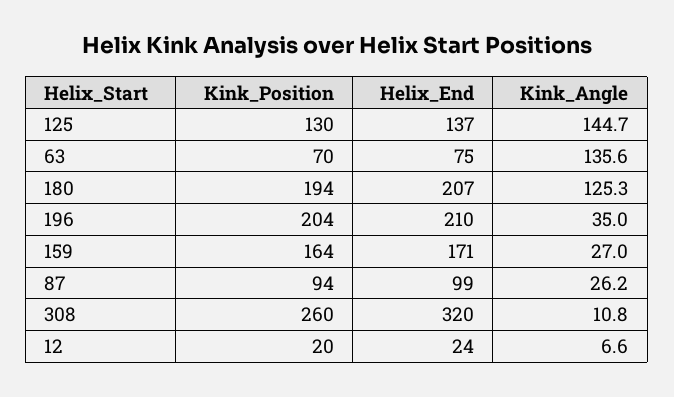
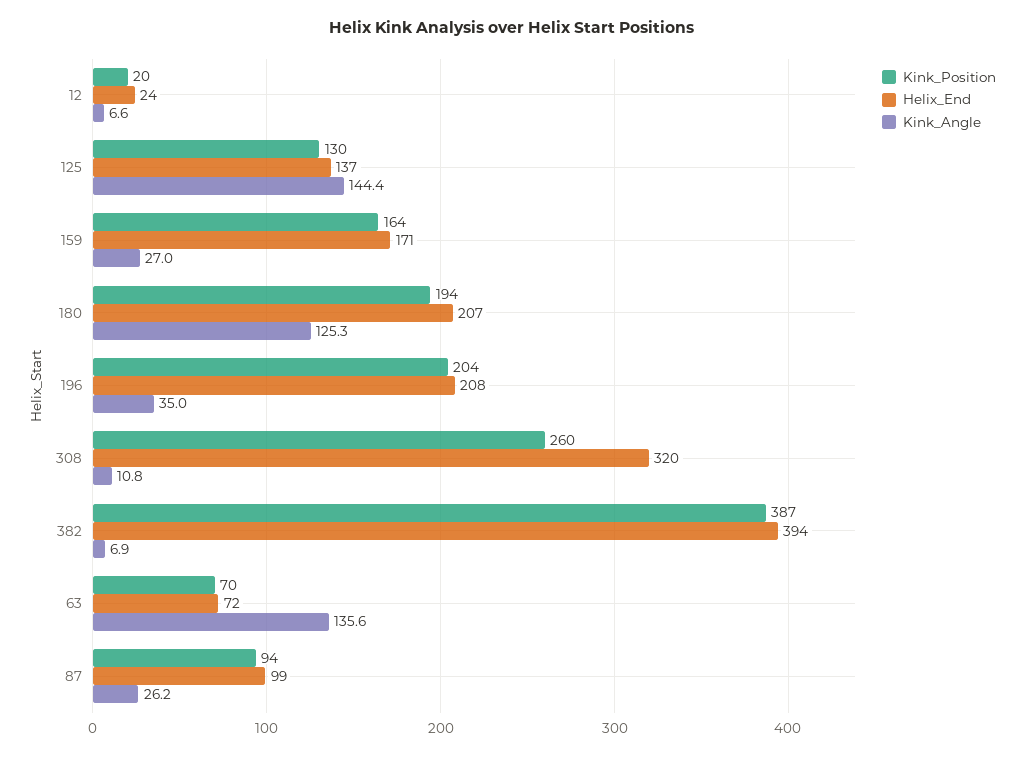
  {
    "Kink_Position": {
      "125": 130,
      "63": 70,
      "180": 194,
      "196": 204,
      "159": 164,
      "87": 94,
      "308": 260,
-     "12": 20
+     "12": 20,
+     "382": 387
    },
    "Helix_End": {
      "125": 137,
-     "63": 75,
+     "63": 72,
      "180": 207,
-     "196": 210,
+     "196": 208,
      "159": 171,
      "87": 99,
      "308": 320,
-     "12": 24
+     "12": 24,
+     "382": 394
    },
    "Kink_Angle": {
-     "125": 144.7,
+     "125": 144.4,
      "63": 135.6,
      "180": 125.3,
      "196": 35,
      "159": 27,
      "87": 26.2,
      "308": 10.8,
-     "12": 6.6
+     "12": 6.6,
+     "382": 6.9
    }
  }

